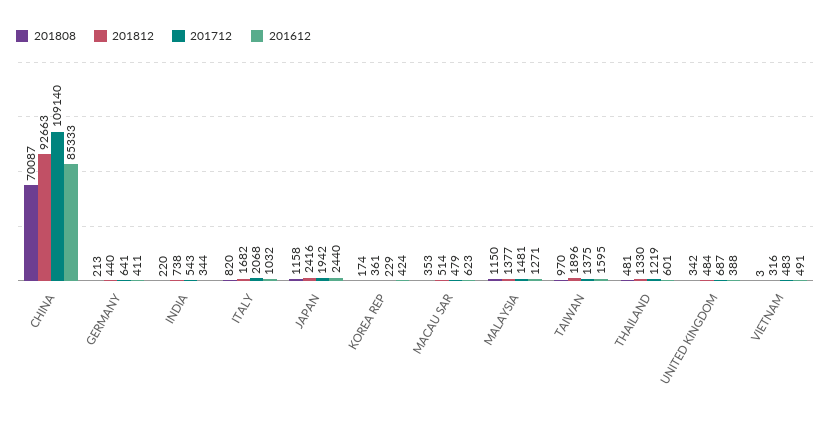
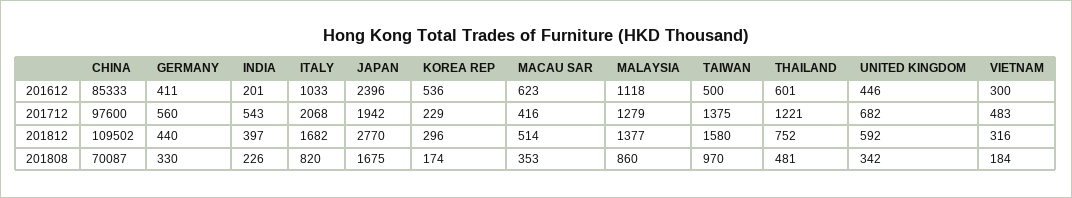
  {
    "201808": {
      "CHINA": 70087,
-     "GERMANY": 213,
+     "GERMANY": 330,
-     "INDIA": 220,
+     "INDIA": 226,
      "ITALY": 820,
-     "JAPAN": 1158,
+     "JAPAN": 1675,
      "KOREA REP": 174,
      "MACAU SAR": 353,
-     "MALAYSIA": 1150,
+     "MALAYSIA": 860,
      "TAIWAN": 970,
      "THAILAND": 481,
      "UNITED KINGDOM": 342,
-     "VIETNAM": 3
+     "VIETNAM": 184
    },
    "201812": {
-     "CHINA": 92663,
+     "CHINA": 109502,
      "GERMANY": 440,
-     "INDIA": 738,
+     "INDIA": 397,
      "ITALY": 1682,
-     "JAPAN": 2416,
+     "JAPAN": 2770,
-     "KOREA REP": 361,
+     "KOREA REP": 296,
      "MACAU SAR": 514,
      "MALAYSIA": 1377,
-     "TAIWAN": 1896,
+     "TAIWAN": 1580,
-     "THAILAND": 1330,
+     "THAILAND": 752,
-     "UNITED KINGDOM": 484,
+     "UNITED KINGDOM": 592,
      "VIETNAM": 316
    },
    "201712": {
-     "CHINA": 109140,
+     "CHINA": 97600,
-     "GERMANY": 641,
+     "GERMANY": 560,
      "INDIA": 543,
      "ITALY": 2068,
      "JAPAN": 1942,
      "KOREA REP": 229,
-     "MACAU SAR": 479,
+     "MACAU SAR": 416,
-     "MALAYSIA": 1481,
+     "MALAYSIA": 1279,
      "TAIWAN": 1375,
-     "THAILAND": 1219,
+     "THAILAND": 1221,
-     "UNITED KINGDOM": 687,
+     "UNITED KINGDOM": 682,
      "VIETNAM": 483
    },
    "201612": {
      "CHINA": 85333,
      "GERMANY": 411,
-     "INDIA": 344,
+     "INDIA": 201,
-     "ITALY": 1032,
+     "ITALY": 1033,
-     "JAPAN": 2440,
+     "JAPAN": 2396,
-     "KOREA REP": 424,
+     "KOREA REP": 536,
      "MACAU SAR": 623,
-     "MALAYSIA": 1271,
+     "MALAYSIA": 1118,
-     "TAIWAN": 1595,
+     "TAIWAN": 500,
      "THAILAND": 601,
-     "UNITED KINGDOM": 388,
+     "UNITED KINGDOM": 446,
-     "VIETNAM": 491
+     "VIETNAM": 300
    }
  }

